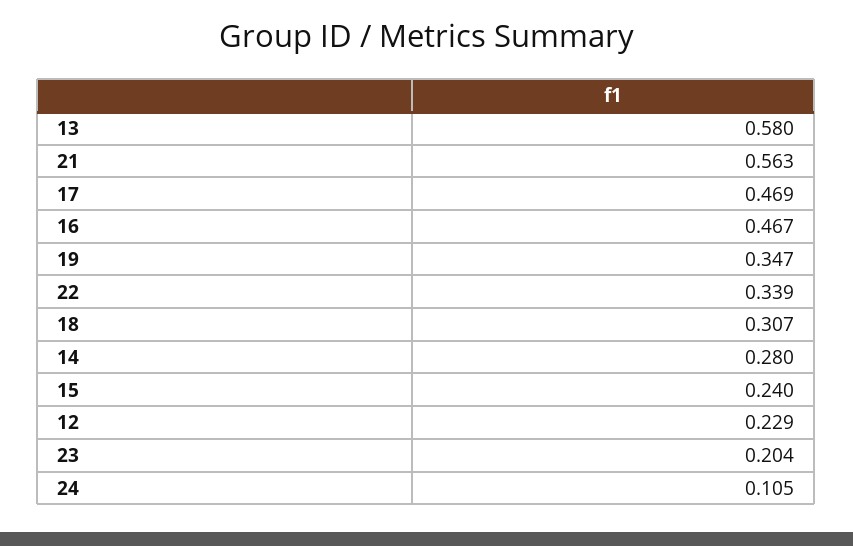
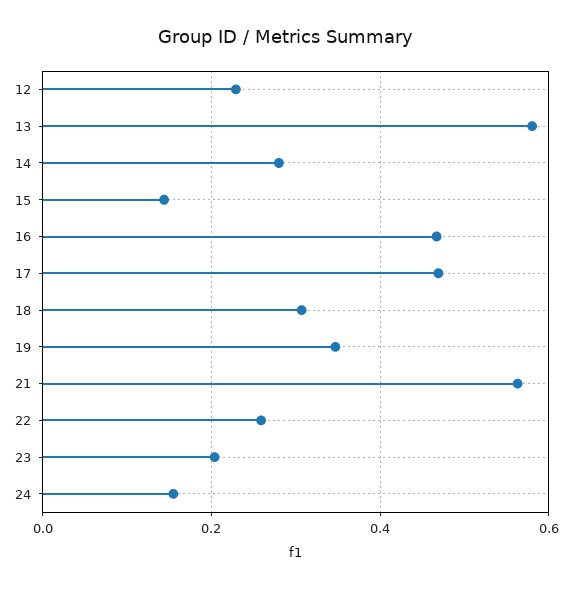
  {
    "13": 0.58,
    "21": 0.563,
    "17": 0.469,
    "16": 0.467,
    "19": 0.347,
-   "22": 0.339,
+   "22": 0.26,
    "18": 0.307,
    "14": 0.28,
-   "15": 0.24,
+   "15": 0.14,
    "12": 0.229,
    "23": 0.204,
-   "24": 0.105
+   "24": 0.16
  }

